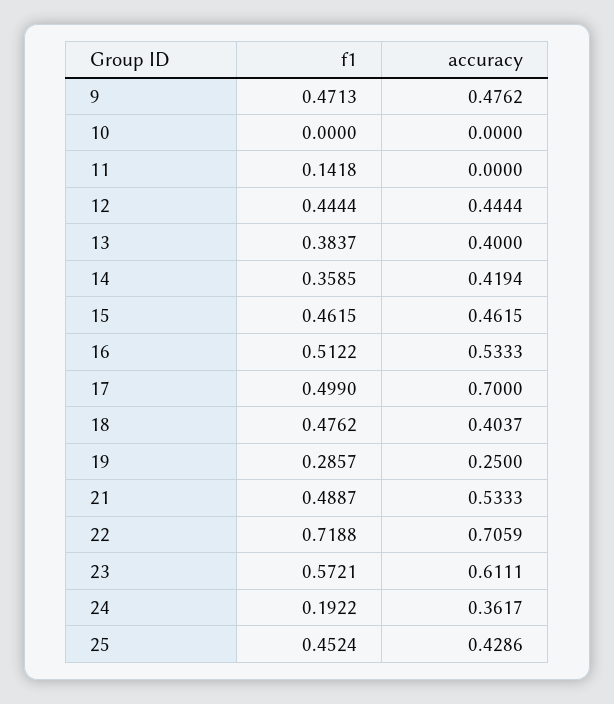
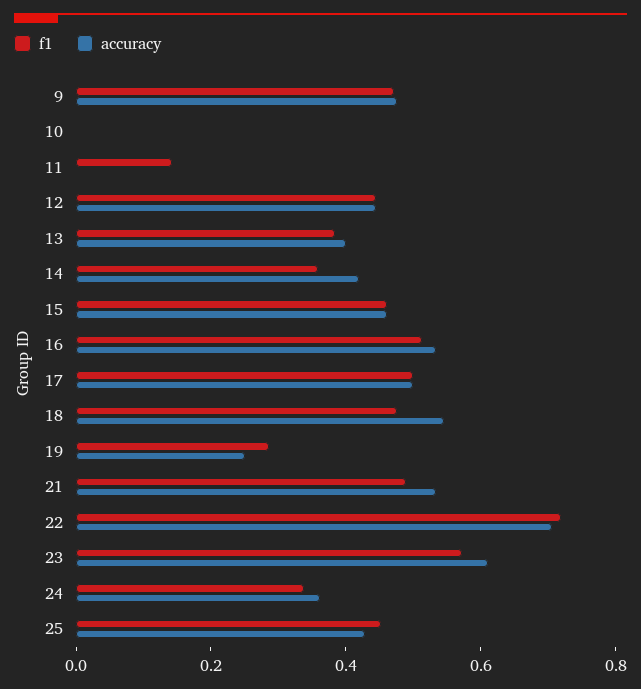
  {
    "f1": {
      "9": 0.4713,
      "10": 0,
      "11": 0.1418,
      "12": 0.4444,
      "13": 0.3837,
      "14": 0.3585,
      "15": 0.4615,
      "16": 0.5122,
      "17": 0.499,
      "18": 0.4762,
      "19": 0.2857,
      "21": 0.4887,
      "22": 0.7188,
      "23": 0.5721,
-     "24": 0.1922,
+     "24": 0.35,
      "25": 0.4524
    },
    "accuracy": {
      "9": 0.4762,
      "10": 0,
      "11": 0,
      "12": 0.4444,
      "13": 0.4,
      "14": 0.4194,
      "15": 0.4615,
      "16": 0.5333,
-     "17": 0.7,
+     "17": 0.5,
-     "18": 0.4037,
+     "18": 0.55,
      "19": 0.25,
      "21": 0.5333,
      "22": 0.7059,
      "23": 0.6111,
      "24": 0.3617,
      "25": 0.4286
    }
  }

